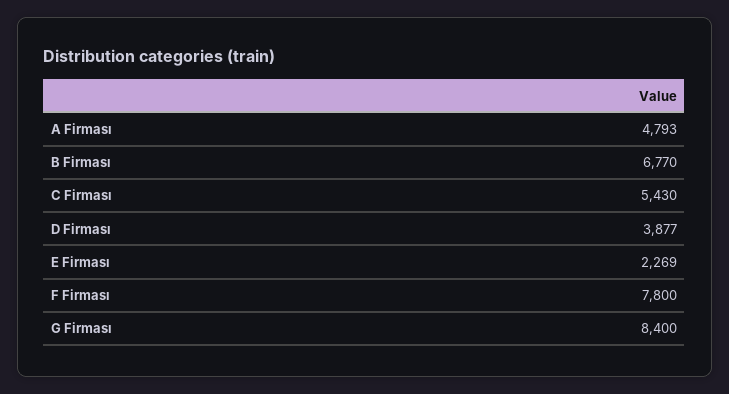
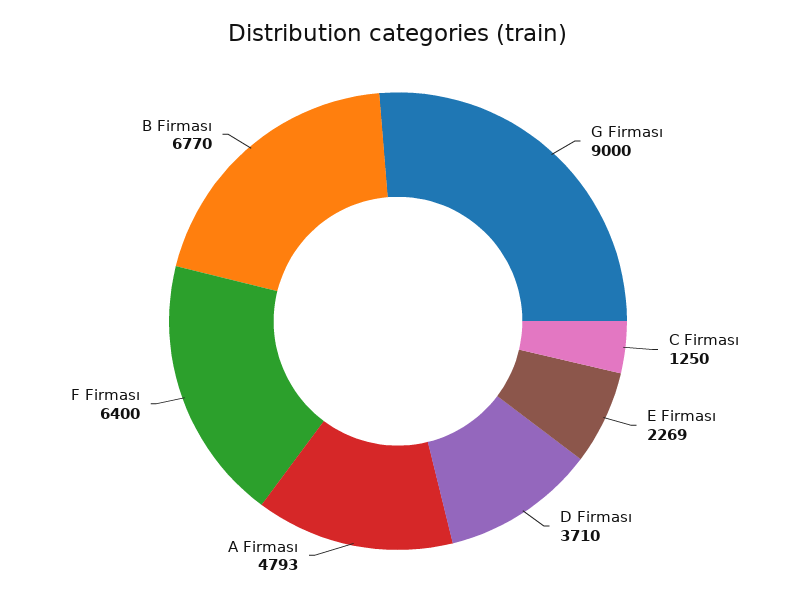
  {
    "A Firması": 4793,
    "B Firması": 6770,
-   "C Firması": 5430,
+   "C Firması": 1250,
-   "D Firması": 3877,
+   "D Firması": 3710,
    "E Firması": 2269,
-   "F Firması": 7800,
+   "F Firması": 6400,
-   "G Firması": 8400
+   "G Firması": 9000
  }

